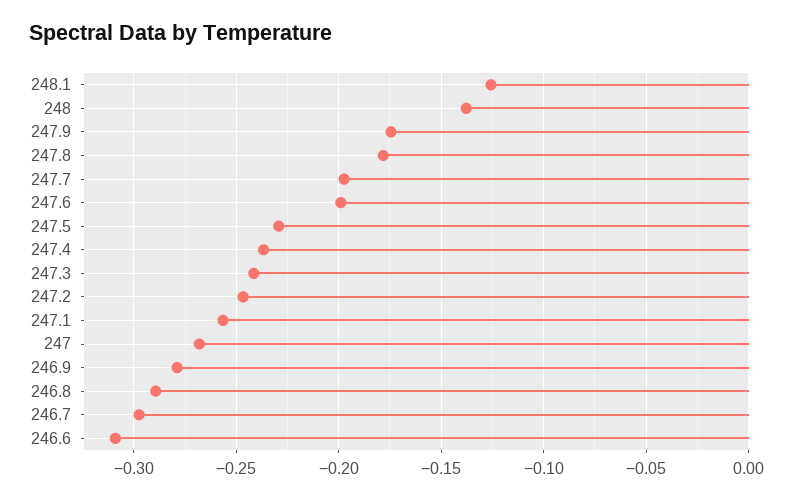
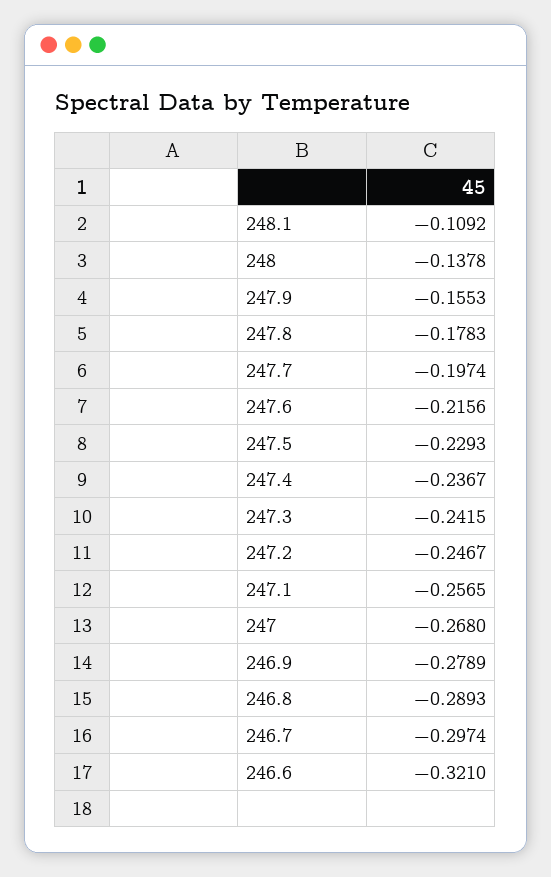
  {
-   "248.1": -0.125,
+   "248.1": -0.1092,
    "248": -0.1378,
-   "247.9": -0.175,
+   "247.9": -0.1553,
    "247.8": -0.1783,
    "247.7": -0.1974,
-   "247.6": -0.2,
+   "247.6": -0.2156,
    "247.5": -0.2293,
    "247.4": -0.2367,
    "247.3": -0.2415,
    "247.2": -0.2467,
    "247.1": -0.2565,
    "247": -0.268,
    "246.9": -0.2789,
    "246.8": -0.2893,
    "246.7": -0.2974,
-   "246.6": -0.31
+   "246.6": -0.321
  }

